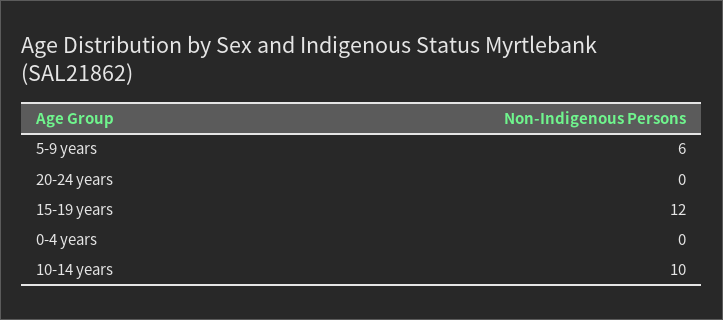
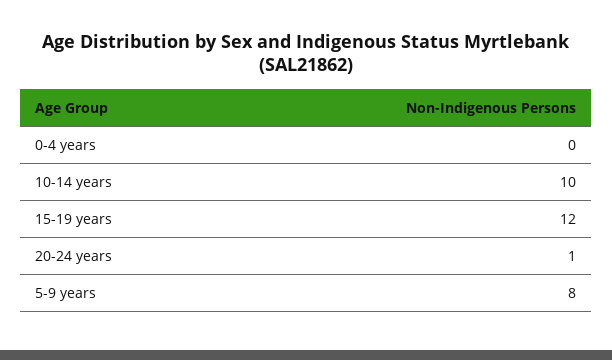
  {
-   "5-9 years": 6,
+   "5-9 years": 8,
-   "20-24 years": 0,
+   "20-24 years": 1,
    "15-19 years": 12,
    "0-4 years": 0,
    "10-14 years": 10
  }

